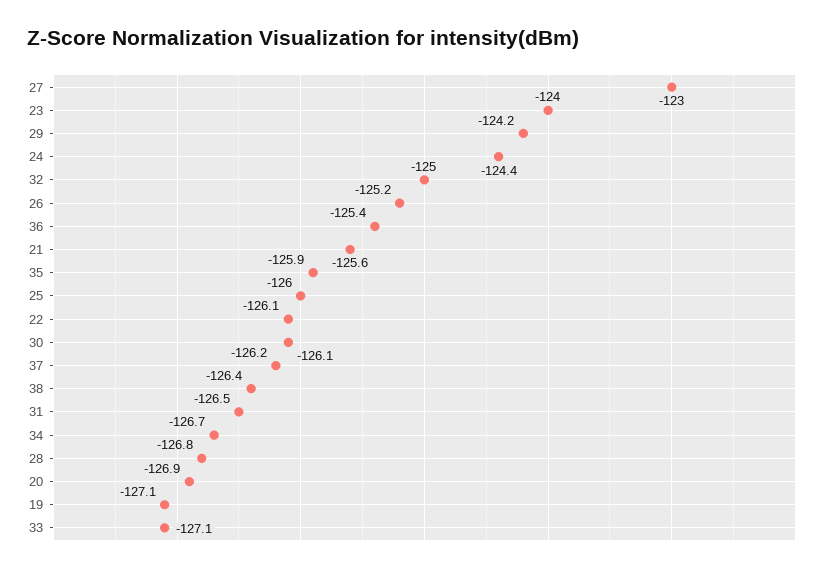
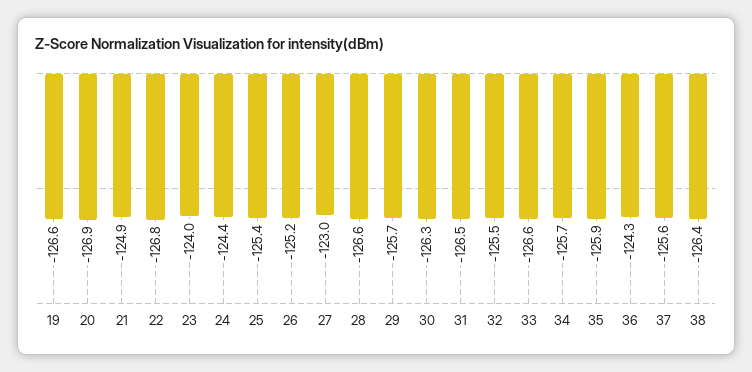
  {
    "27": -123,
    "23": -124,
-   "29": -124.2,
+   "29": -125.7,
    "24": -124.4,
-   "32": -125,
+   "32": -125.5,
    "26": -125.2,
-   "36": -125.4,
+   "36": -124.3,
-   "21": -125.6,
+   "21": -124.9,
    "35": -125.9,
-   "25": -126,
+   "25": -125.4,
-   "22": -126.1,
+   "22": -126.8,
-   "30": -126.1,
+   "30": -126.3,
-   "37": -126.2,
+   "37": -125.6,
    "38": -126.4,
    "31": -126.5,
-   "34": -126.7,
+   "34": -125.7,
-   "28": -126.8,
+   "28": -126.6,
    "20": -126.9,
-   "19": -127.1,
+   "19": -126.6,
-   "33": -127.1
+   "33": -126.6
  }

